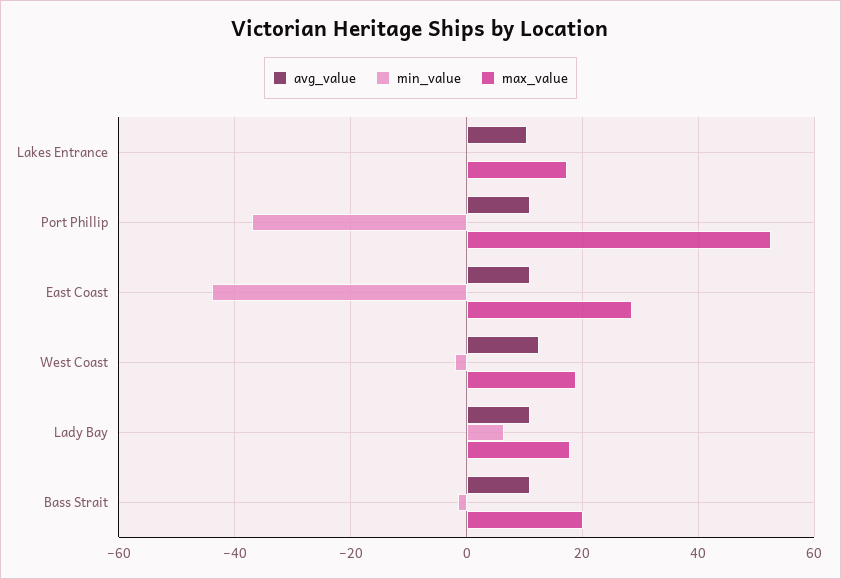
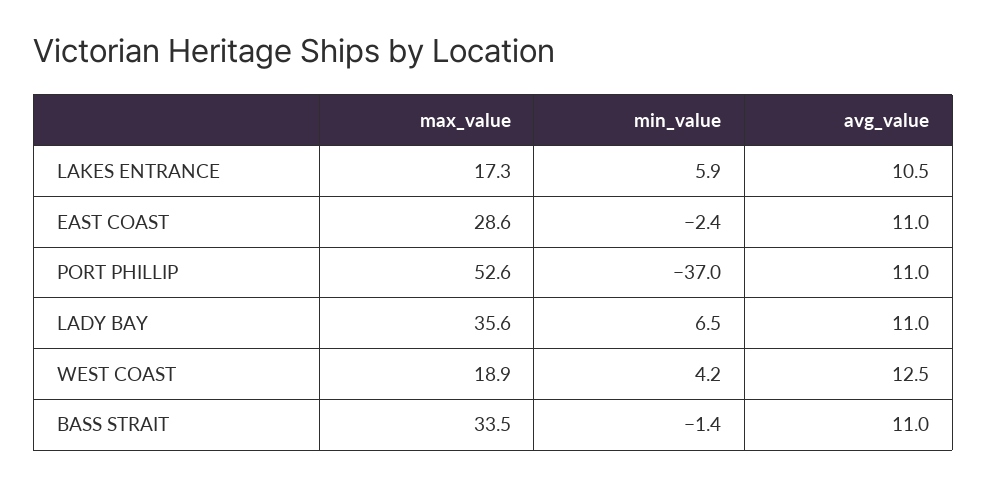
  {
    "avg_value": {
      "Lakes Entrance": 10.5,
      "Port Phillip": 11,
      "East Coast": 11,
      "West Coast": 12.5,
      "Lady Bay": 11,
      "Bass Strait": 11
    },
    "min_value": {
-     "Lakes Entrance": 0,
+     "Lakes Entrance": 5.9,
      "Port Phillip": -37,
-     "East Coast": -44,
+     "East Coast": -2.4,
-     "West Coast": -2,
+     "West Coast": 4.2,
      "Lady Bay": 6.5,
      "Bass Strait": -1.4
    },
    "max_value": {
      "Lakes Entrance": 17.3,
      "Port Phillip": 52.6,
      "East Coast": 28.6,
      "West Coast": 18.9,
-     "Lady Bay": 18,
+     "Lady Bay": 35.6,
-     "Bass Strait": 20
+     "Bass Strait": 33.5
    }
  }

